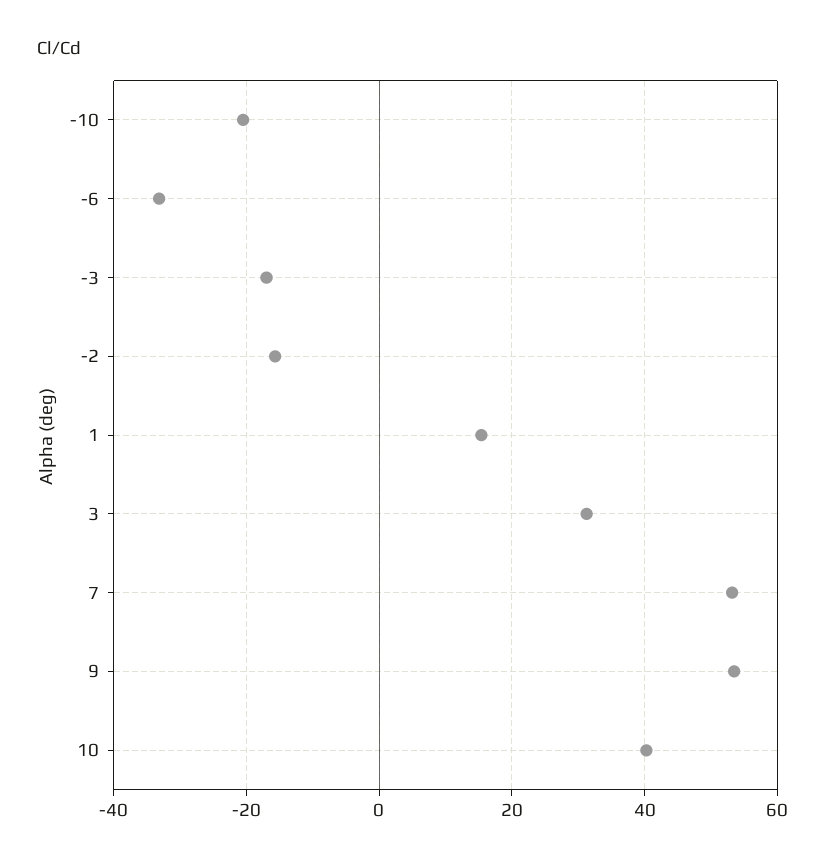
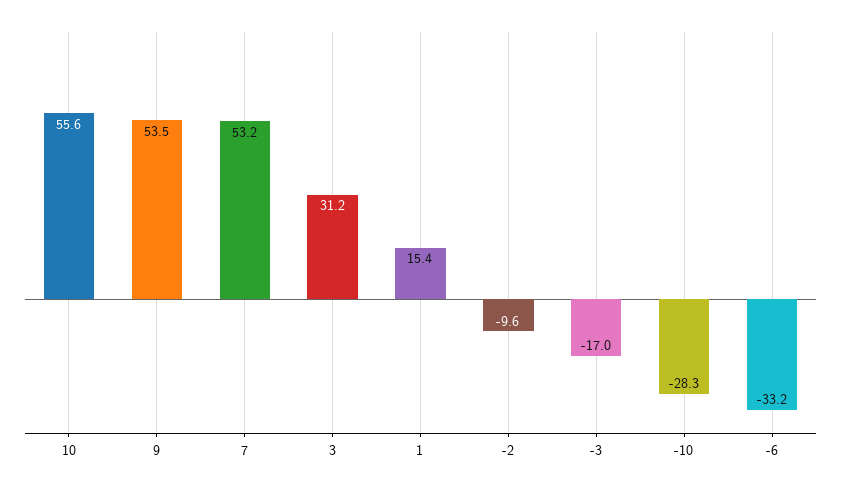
  {
-   "-10": -20,
+   "-10": -28.3,
    "-6": -33.2,
    "-3": -17,
-   "-2": -16,
+   "-2": -9.6,
    "1": 15.4,
    "3": 31.2,
    "7": 53.2,
    "9": 53.5,
-   "10": 40
+   "10": 55.6
  }

